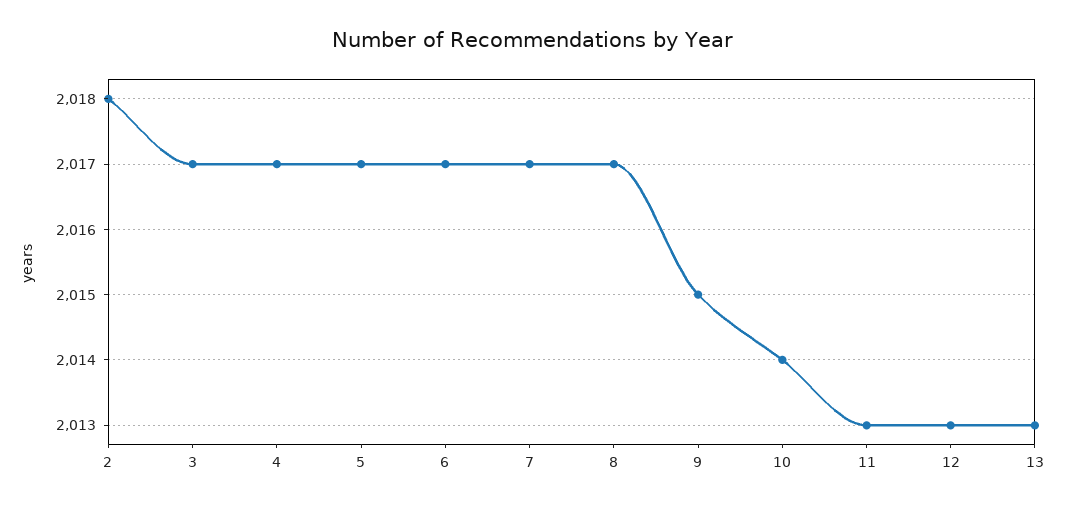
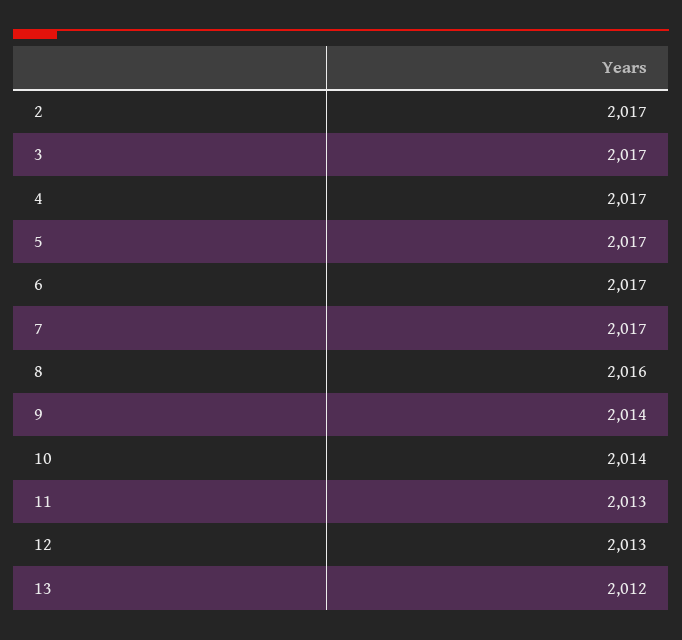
  {
-   "2": 2018,
+   "2": 2017,
    "3": 2017,
    "4": 2017,
    "5": 2017,
    "6": 2017,
    "7": 2017,
-   "8": 2017,
+   "8": 2016,
-   "9": 2015,
+   "9": 2014,
    "10": 2014,
    "11": 2013,
    "12": 2013,
-   "13": 2013
+   "13": 2012
  }

